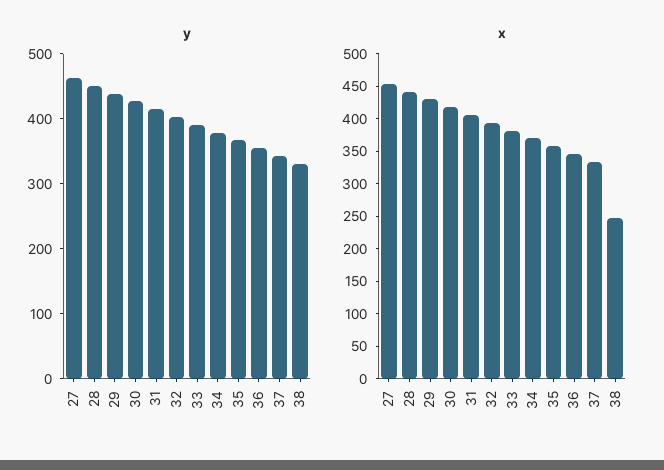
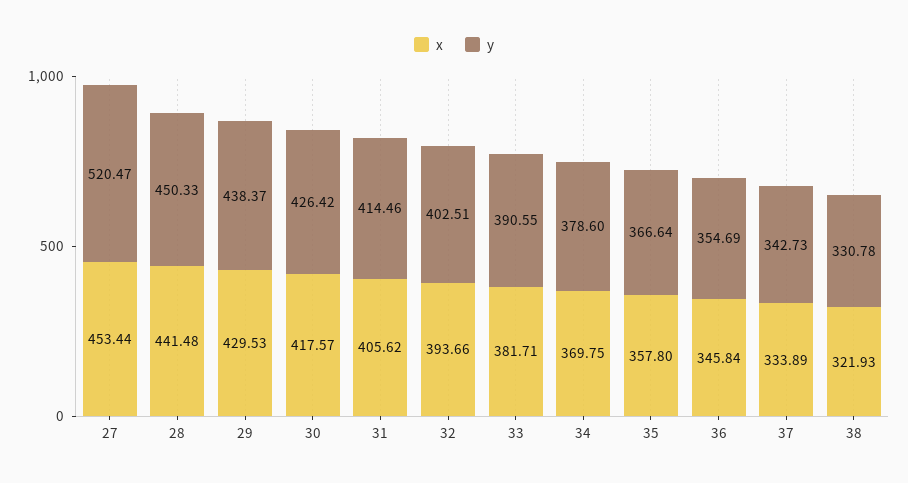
  {
    "y": {
-     "27": 460,
+     "27": 520.47,
      "28": 450.33,
      "29": 438.37,
      "30": 426.42,
      "31": 414.46,
      "32": 402.51,
      "33": 390.55,
      "34": 378.6,
      "35": 366.64,
      "36": 354.69,
      "37": 342.73,
      "38": 330.78
    },
    "x": {
      "27": 453.44,
      "28": 441.48,
      "29": 429.53,
      "30": 417.57,
      "31": 405.62,
      "32": 393.66,
      "33": 381.71,
      "34": 369.75,
      "35": 357.8,
      "36": 345.84,
      "37": 333.89,
-     "38": 250
+     "38": 321.93
    }
  }

